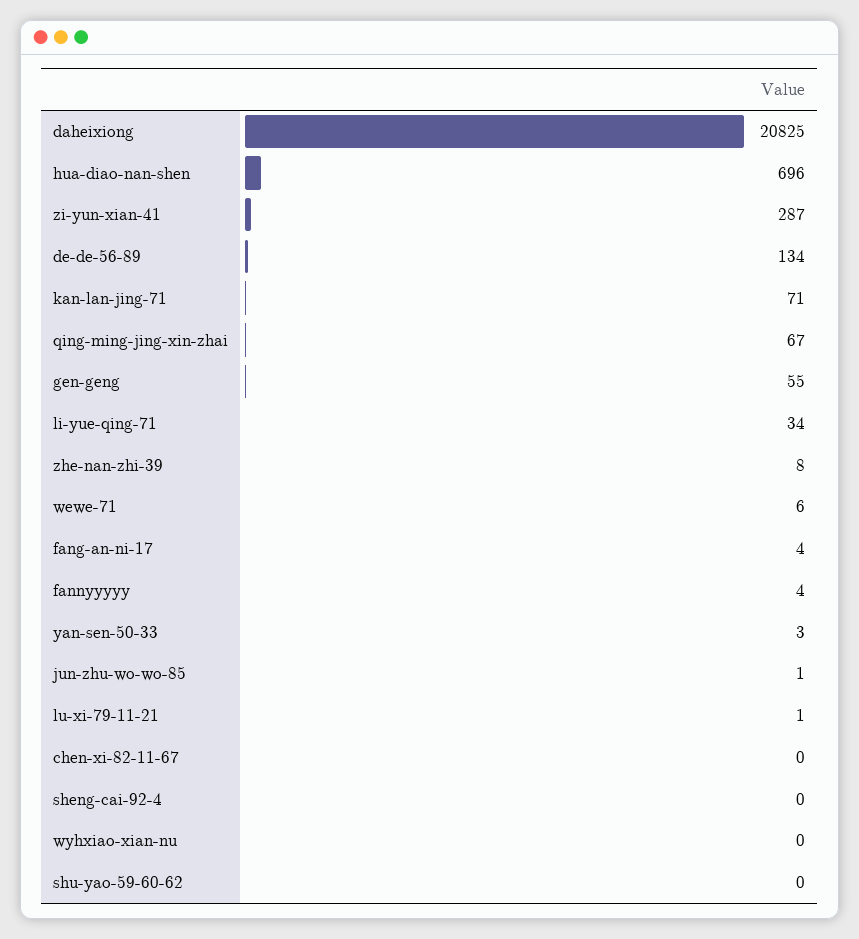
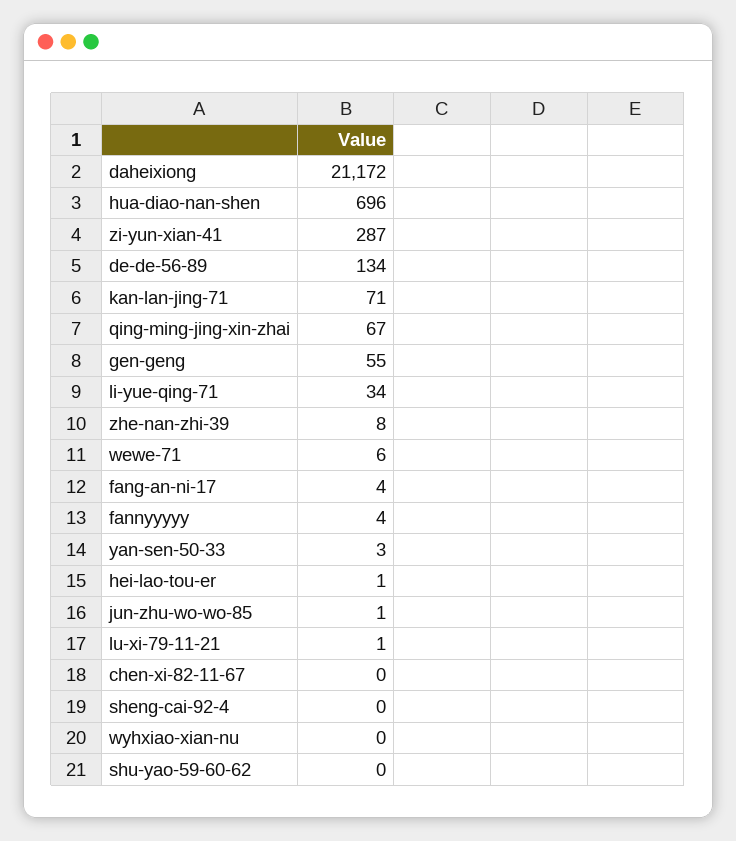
  {
-   "daheixiong": 20825,
+   "daheixiong": 21172,
    "hua-diao-nan-shen": 696,
    "zi-yun-xian-41": 287,
    "de-de-56-89": 134,
    "kan-lan-jing-71": 71,
    "qing-ming-jing-xin-zhai": 67,
    "gen-geng": 55,
    "li-yue-qing-71": 34,
    "zhe-nan-zhi-39": 8,
    "wewe-71": 6,
    "fang-an-ni-17": 4,
    "fannyyyyy": 4,
    "yan-sen-50-33": 3,
    "jun-zhu-wo-wo-85": 1,
    "lu-xi-79-11-21": 1,
    "chen-xi-82-11-67": 0,
    "sheng-cai-92-4": 0,
    "wyhxiao-xian-nu": 0,
-   "shu-yao-59-60-62": 0
+   "shu-yao-59-60-62": 0,
+   "hei-lao-tou-er": 1
  }

